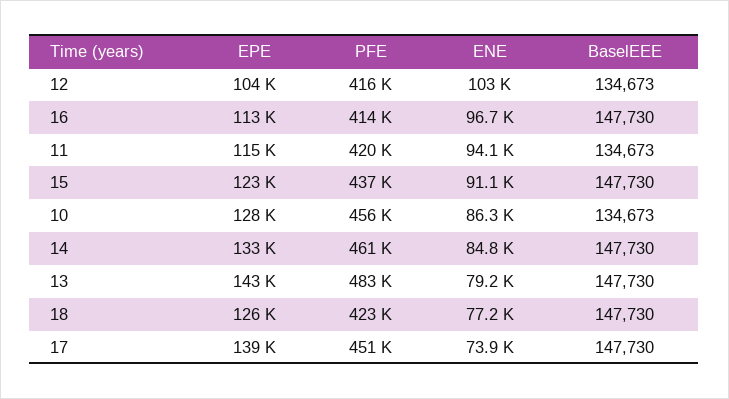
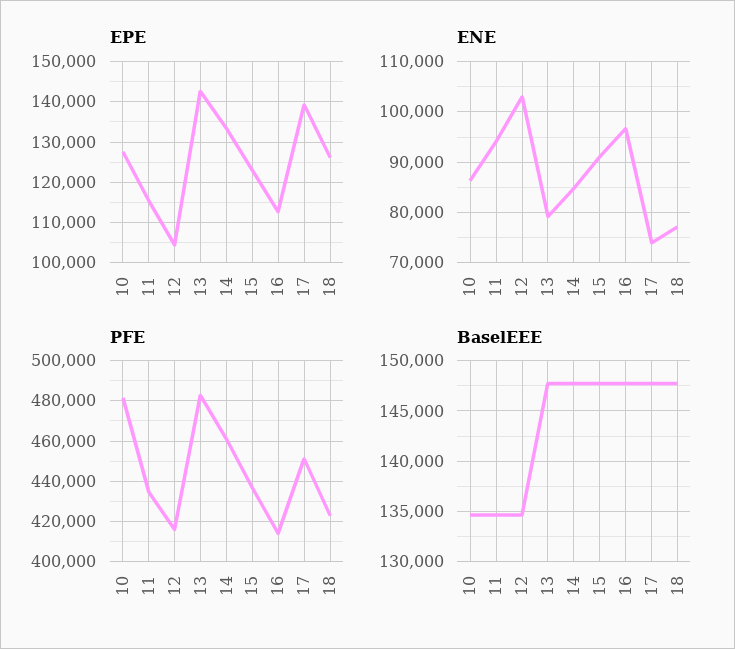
  {
    "EPE": {
      "12": 104000,
      "16": 113000,
      "11": 115000,
      "15": 123000,
      "10": 128000,
      "14": 133000,
      "13": 143000,
      "18": 126000,
      "17": 139000
    },
    "PFE": {
      "12": 416000,
      "16": 414000,
-     "11": 420000,
+     "11": 435000,
      "15": 437000,
-     "10": 456000,
+     "10": 480000,
      "14": 461000,
      "13": 483000,
      "18": 423000,
      "17": 451000
    },
    "ENE": {
      "12": 103000,
      "16": 96700,
      "11": 94100,
      "15": 91100,
      "10": 86300,
      "14": 84800,
      "13": 79200,
      "18": 77200,
      "17": 73900
    },
    "BaselEEE": {
      "12": 134673,
      "16": 147730,
      "11": 134673,
      "15": 147730,
      "10": 134673,
      "14": 147730,
      "13": 147730,
      "18": 147730,
      "17": 147730
    }
  }

